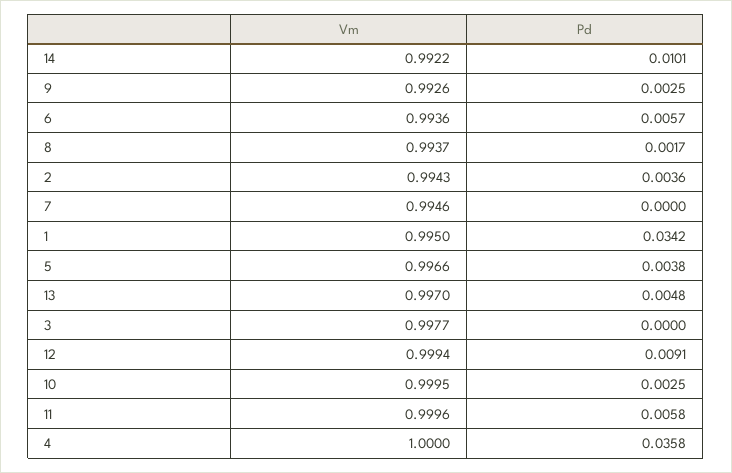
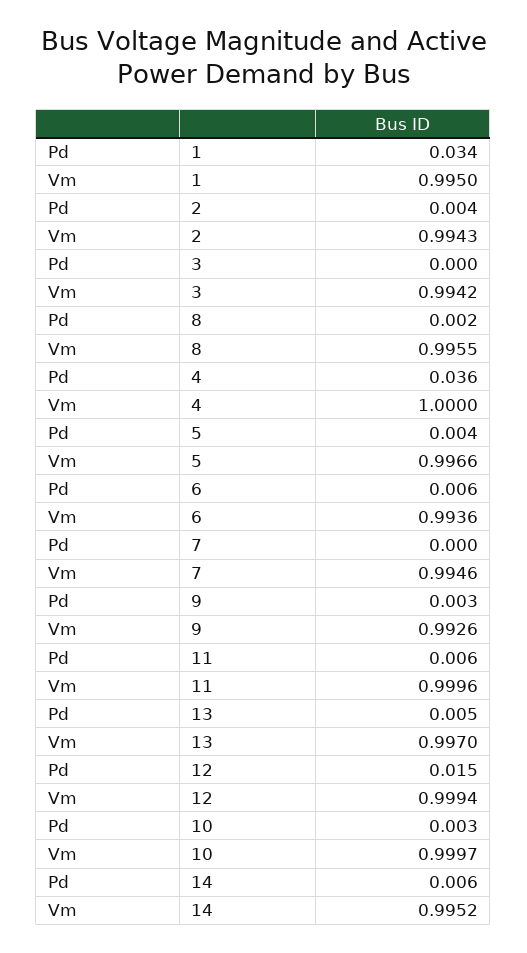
  {
    "Vm": {
-     "14": 0.9922,
+     "14": 0.9952,
      "9": 0.9926,
      "6": 0.9936,
-     "8": 0.9937,
+     "8": 0.9955,
      "2": 0.9943,
      "7": 0.9946,
      "1": 0.995,
      "5": 0.9966,
      "13": 0.997,
-     "3": 0.9977,
+     "3": 0.9942,
      "12": 0.9994,
-     "10": 0.9995,
+     "10": 0.9997,
      "11": 0.9996,
      "4": 1
    },
    "Pd": {
-     "14": 0.0101,
+     "14": 0.006,
      "9": 0.0025,
      "6": 0.0057,
      "8": 0.0017,
      "2": 0.0036,
      "7": 0,
      "1": 0.0342,
      "5": 0.0038,
      "13": 0.0048,
      "3": 0,
-     "12": 0.0091,
+     "12": 0.015,
      "10": 0.0025,
      "11": 0.0058,
      "4": 0.0358
    }
  }

